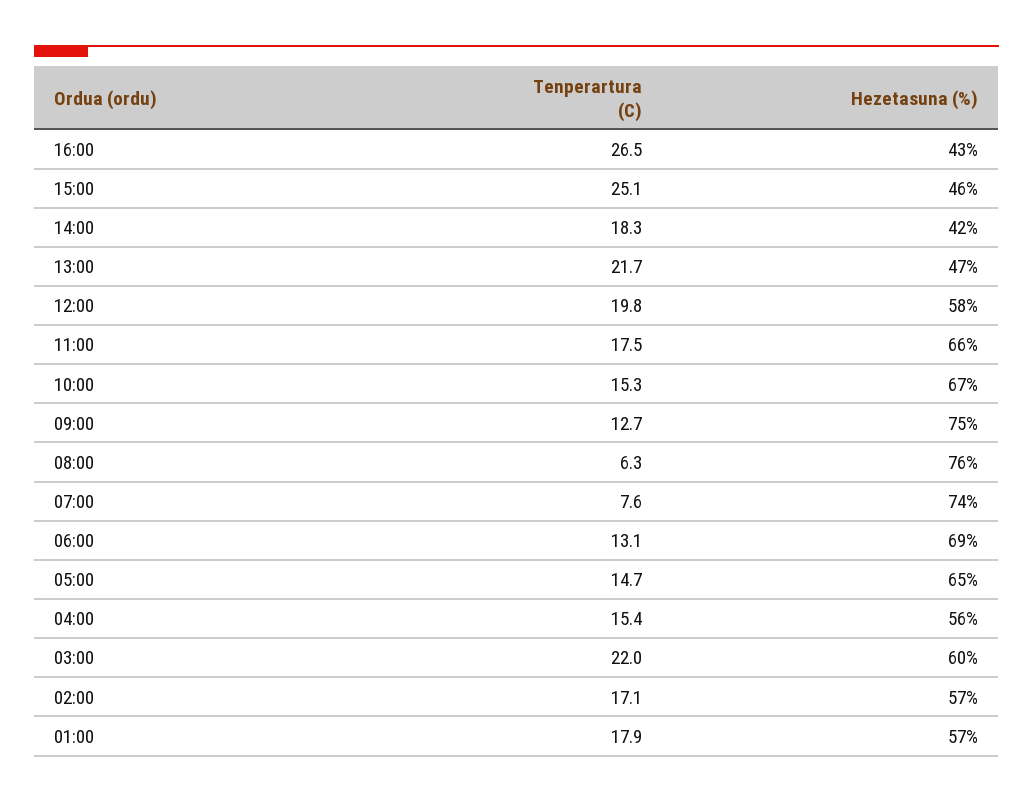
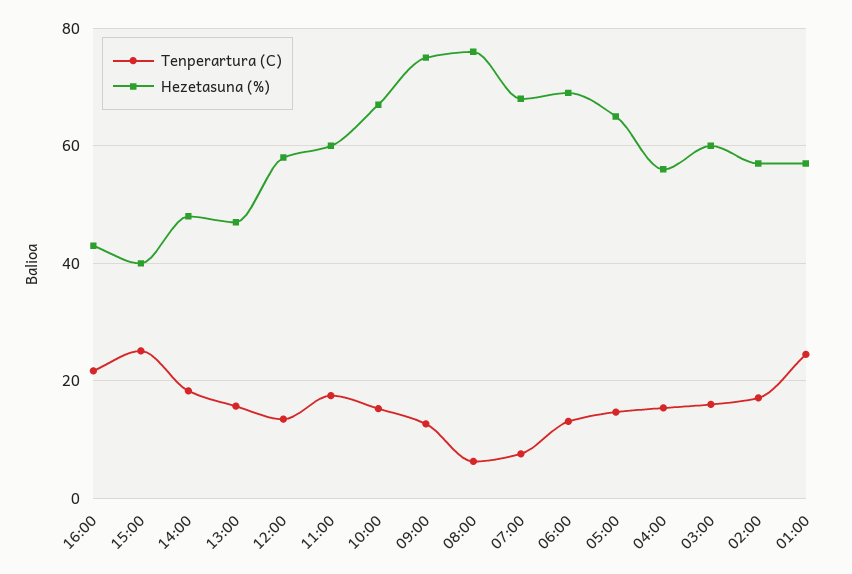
  {
    "Tenperartura (C)": {
-     "16:00": 26.5,
+     "16:00": 22,
      "15:00": 25.1,
      "14:00": 18.3,
-     "13:00": 21.7,
+     "13:00": 16,
-     "12:00": 19.8,
+     "12:00": 14,
      "11:00": 17.5,
      "10:00": 15.3,
      "09:00": 12.7,
      "08:00": 6.3,
      "07:00": 7.6,
      "06:00": 13.1,
      "05:00": 14.7,
      "04:00": 15.4,
-     "03:00": 22,
+     "03:00": 16,
      "02:00": 17.1,
-     "01:00": 17.9
+     "01:00": 24
    },
    "Hezetasuna (%)": {
      "16:00": 43,
-     "15:00": 46,
+     "15:00": 40,
-     "14:00": 42,
+     "14:00": 48,
      "13:00": 47,
      "12:00": 58,
-     "11:00": 66,
+     "11:00": 60,
      "10:00": 67,
      "09:00": 75,
      "08:00": 76,
-     "07:00": 74,
+     "07:00": 68,
      "06:00": 69,
      "05:00": 65,
      "04:00": 56,
      "03:00": 60,
      "02:00": 57,
      "01:00": 57
    }
  }

